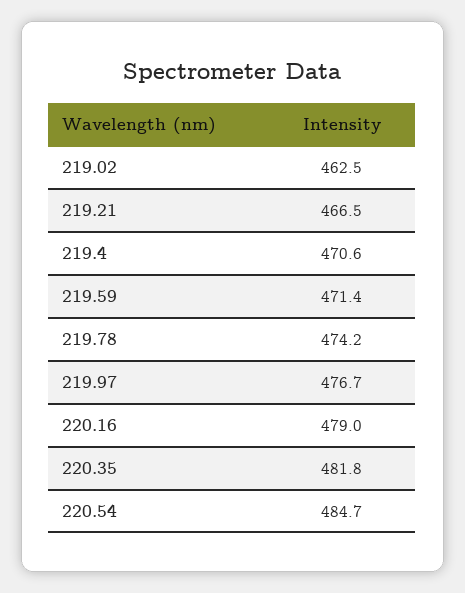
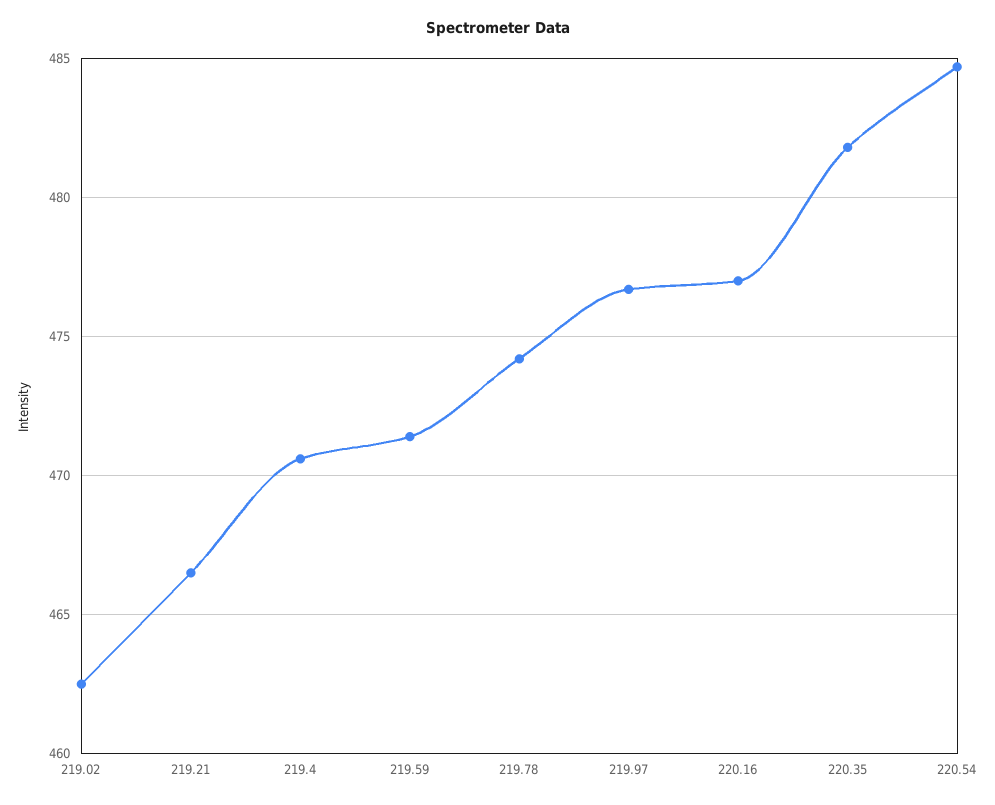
  {
    "219.02": 462.5,
    "219.21": 466.5,
    "219.4": 470.6,
    "219.59": 471.4,
    "219.78": 474.2,
    "219.97": 476.7,
-   "220.16": 479,
+   "220.16": 477,
    "220.35": 481.8,
    "220.54": 484.7
  }

